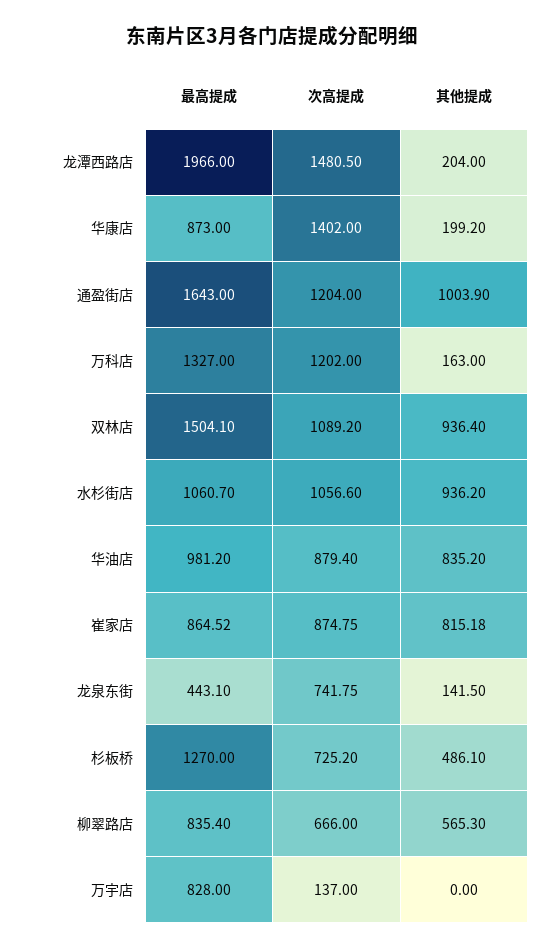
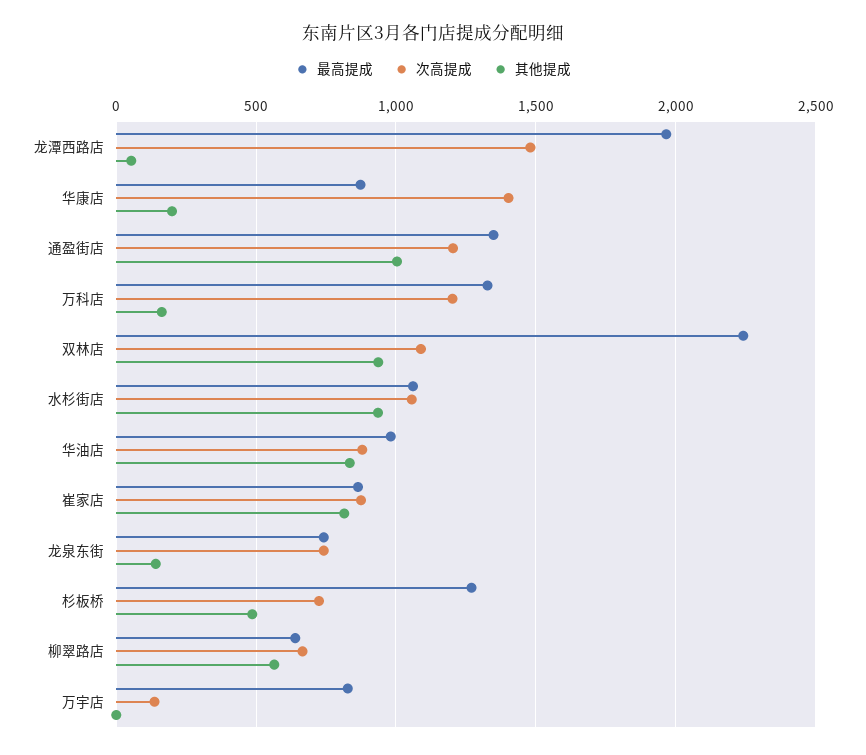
  {
    "最高提成": {
      "龙潭西路店": 1966,
      "华康店": 873,
-     "通盈街店": 1643,
+     "通盈街店": 1350,
      "万科店": 1327,
-     "双林店": 1504.1,
+     "双林店": 2250,
      "水杉街店": 1060.7,
      "华油店": 981.2,
      "崔家店": 864.52,
-     "龙泉东街": 443.1,
+     "龙泉东街": 750,
      "杉板桥": 1270,
-     "柳翠路店": 835.4,
+     "柳翠路店": 650,
      "万宇店": 828
    },
    "次高提成": {
      "龙潭西路店": 1480.5,
      "华康店": 1402,
      "通盈街店": 1204,
      "万科店": 1202,
      "双林店": 1089.2,
      "水杉街店": 1056.6,
      "华油店": 879.4,
      "崔家店": 874.75,
      "龙泉东街": 741.75,
      "杉板桥": 725.2,
      "柳翠路店": 666,
      "万宇店": 137
    },
    "其他提成": {
-     "龙潭西路店": 204,
+     "龙潭西路店": 50,
      "华康店": 199.2,
      "通盈街店": 1003.9,
      "万科店": 163,
      "双林店": 936.4,
      "水杉街店": 936.2,
      "华油店": 835.2,
      "崔家店": 815.18,
      "龙泉东街": 141.5,
      "杉板桥": 486.1,
      "柳翠路店": 565.3,
      "万宇店": 0
    }
  }

